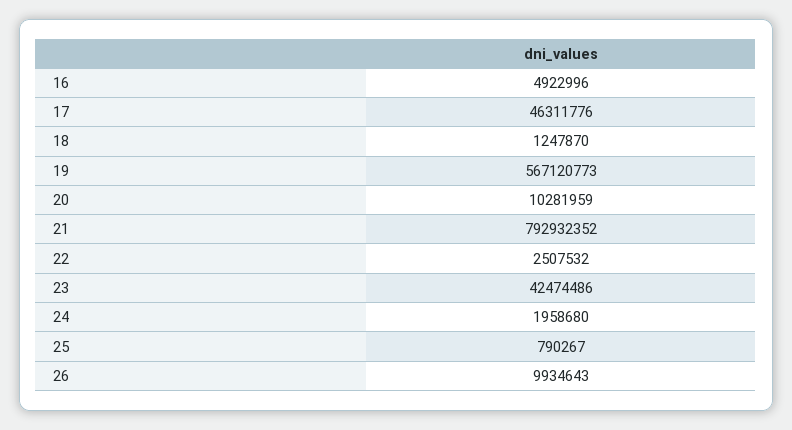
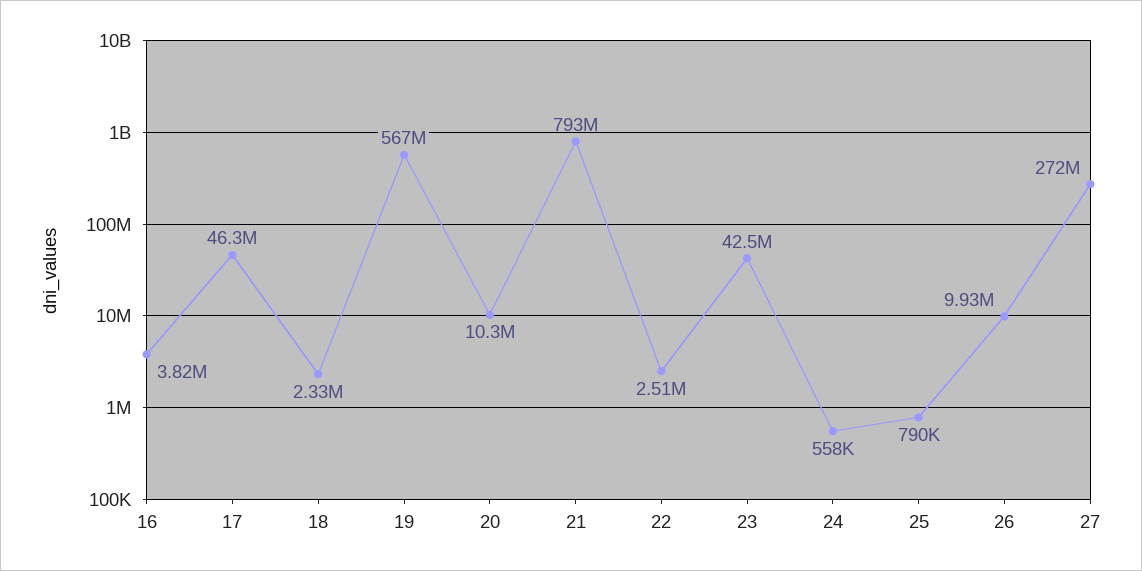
  {
-   "16": 4922996,
+   "16": 3820000,
    "17": 46311776,
-   "18": 1247870,
+   "18": 2330000,
    "19": 567120773,
    "20": 10281959,
    "21": 792932352,
    "22": 2507532,
    "23": 42474486,
-   "24": 1958680,
+   "24": 558000,
    "25": 790267,
-   "26": 9934643
+   "26": 9934643,
+   "27": 272000000
  }

